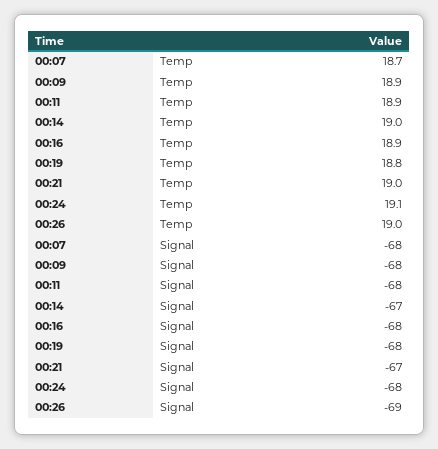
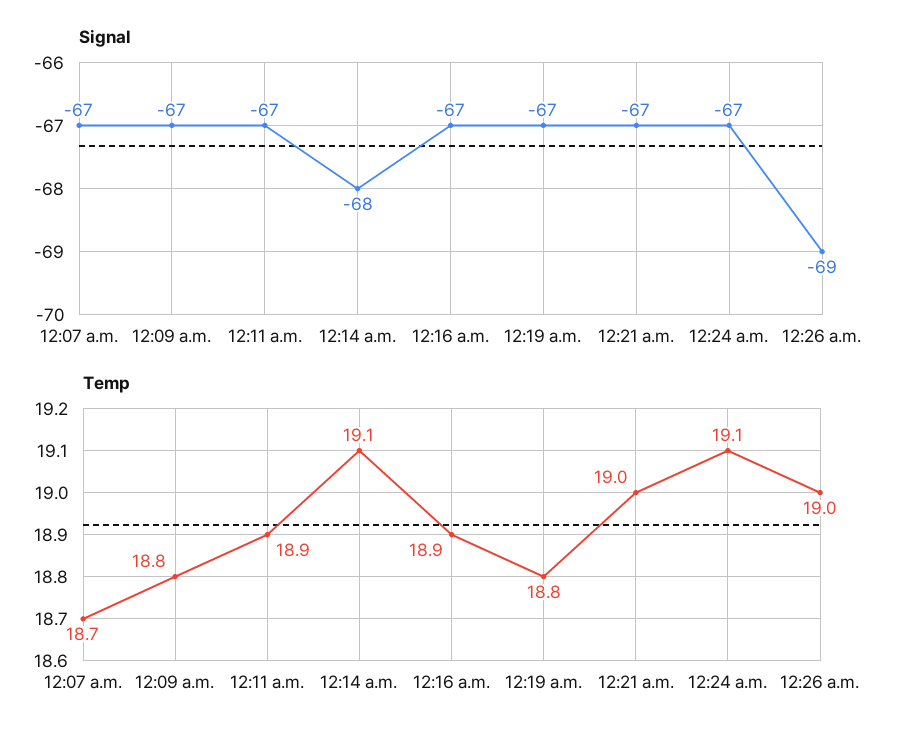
  {
    "Temp": {
      "00:07": 18.7,
-     "00:09": 18.9,
+     "00:09": 18.8,
      "00:11": 18.9,
-     "00:14": 19,
+     "00:14": 19.1,
      "00:16": 18.9,
      "00:19": 18.8,
      "00:21": 19,
      "00:24": 19.1,
      "00:26": 19
    },
    "Signal": {
-     "00:07": -68,
+     "00:07": -67,
-     "00:09": -68,
+     "00:09": -67,
-     "00:11": -68,
+     "00:11": -67,
-     "00:14": -67,
+     "00:14": -68,
-     "00:16": -68,
+     "00:16": -67,
-     "00:19": -68,
+     "00:19": -67,
      "00:21": -67,
-     "00:24": -68,
+     "00:24": -67,
      "00:26": -69
    }
  }

